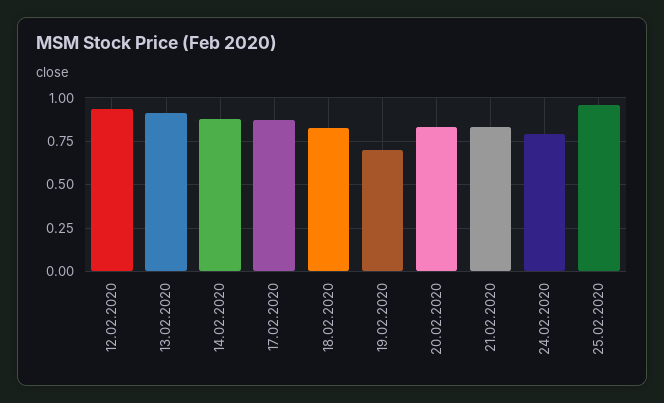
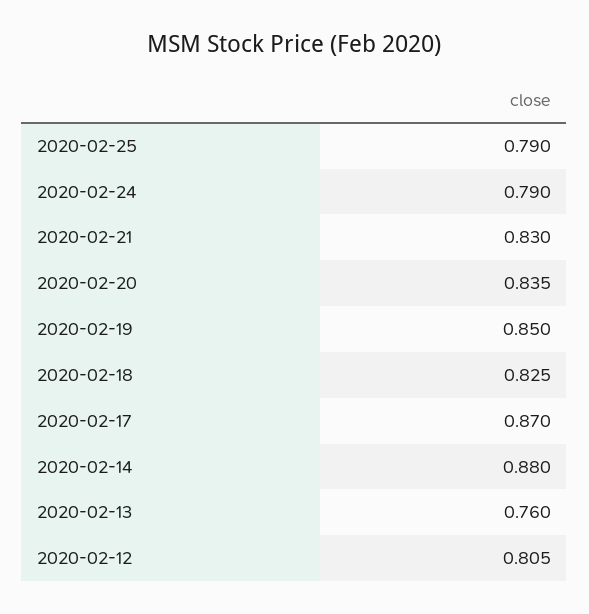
  {
-   "12.02.2020": 0.95,
+   "12.02.2020": 0.805,
-   "13.02.2020": 0.9,
+   "13.02.2020": 0.76,
    "14.02.2020": 0.88,
    "17.02.2020": 0.87,
    "18.02.2020": 0.825,
-   "19.02.2020": 0.7,
+   "19.02.2020": 0.85,
    "20.02.2020": 0.835,
    "21.02.2020": 0.83,
    "24.02.2020": 0.79,
-   "25.02.2020": 0.95
+   "25.02.2020": 0.79
  }

